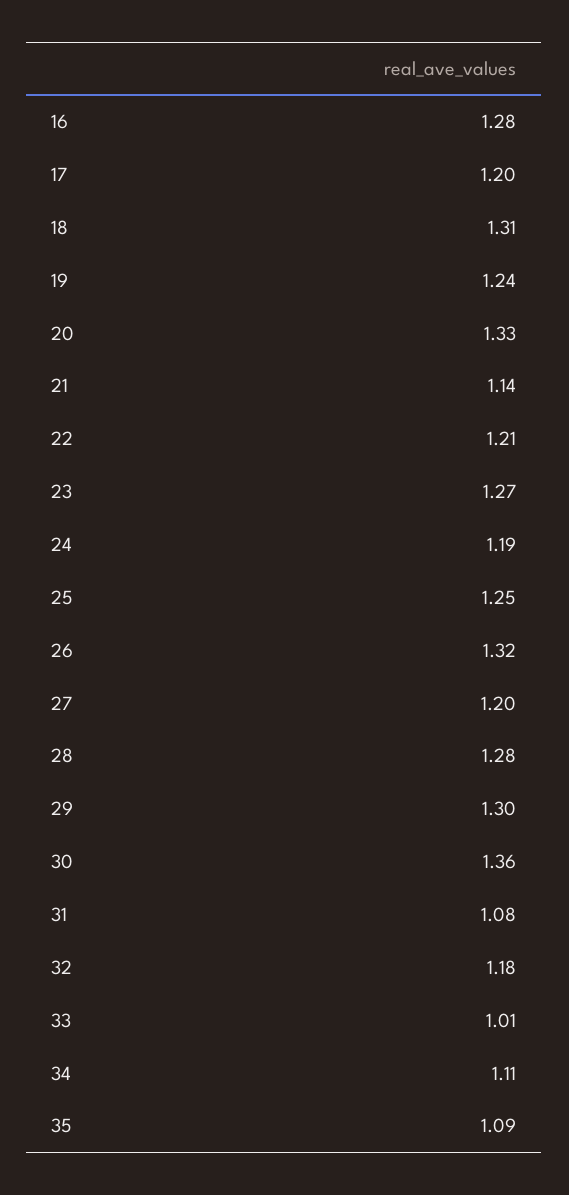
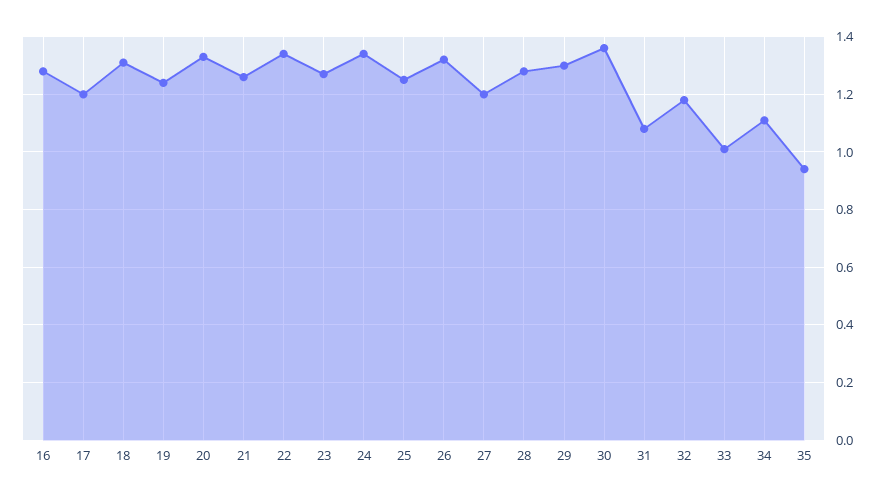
  {
    "16": 1.28,
    "17": 1.2,
    "18": 1.31,
    "19": 1.24,
    "20": 1.33,
-   "21": 1.14,
+   "21": 1.25,
-   "22": 1.21,
+   "22": 1.35,
    "23": 1.27,
-   "24": 1.19,
+   "24": 1.35,
    "25": 1.25,
    "26": 1.32,
    "27": 1.2,
    "28": 1.28,
    "29": 1.3,
    "30": 1.36,
    "31": 1.08,
    "32": 1.18,
    "33": 1.01,
    "34": 1.11,
-   "35": 1.09
+   "35": 0.95
  }

